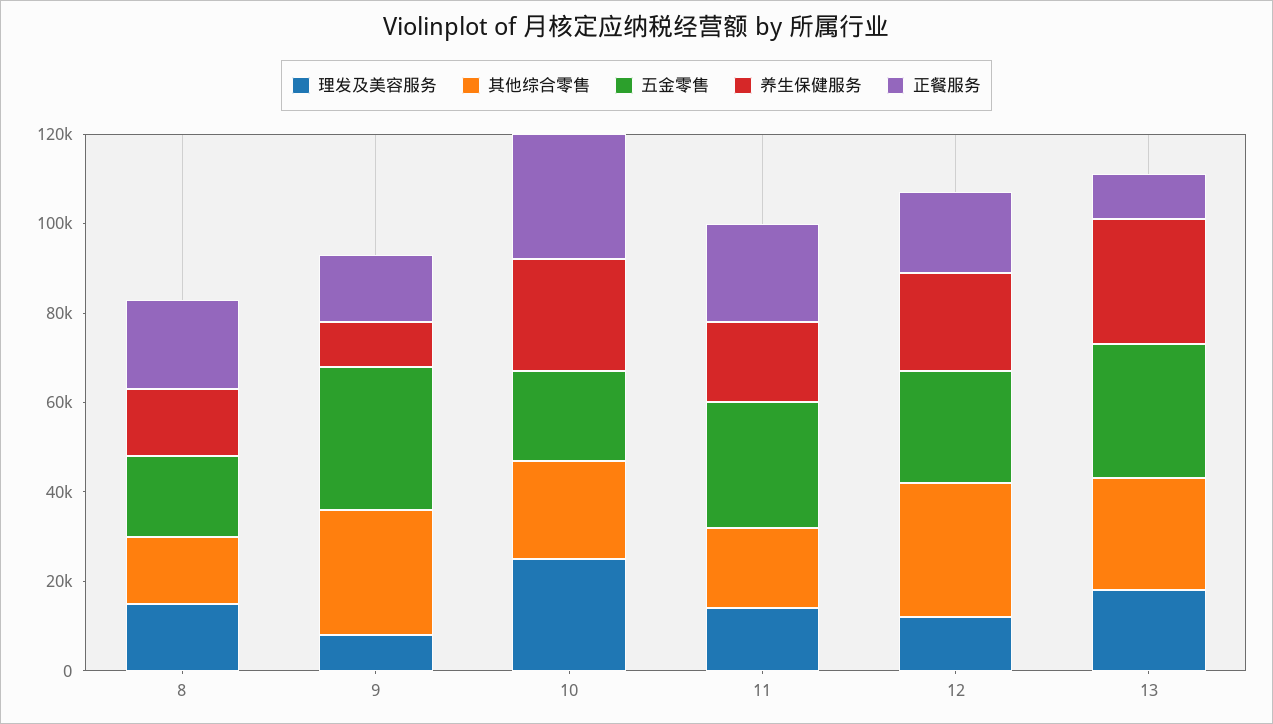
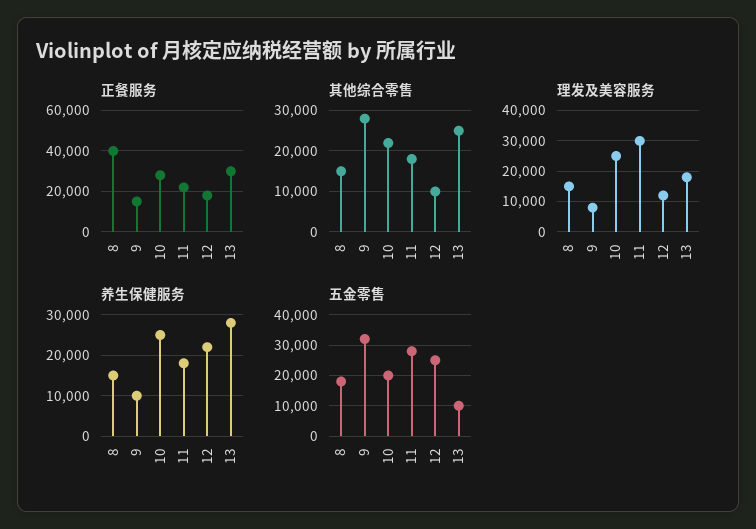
  {
    "理发及美容服务": {
      "8": 16000,
      "9": 8000,
      "10": 26000,
-     "11": 15000,
+     "11": 30000,
      "12": 12000,
      "13": 18000
    },
    "其他综合零售": {
      "8": 16000,
      "9": 28000,
      "10": 22000,
      "11": 18000,
-     "12": 30000,
+     "12": 10000,
      "13": 26000
    },
    "五金零售": {
      "8": 18000,
      "9": 32000,
      "10": 20000,
      "11": 28000,
      "12": 26000,
-     "13": 30000
+     "13": 10000
    },
    "养生保健服务": {
      "8": 16000,
      "9": 10000,
      "10": 26000,
      "11": 18000,
      "12": 22000,
      "13": 28000
    },
    "正餐服务": {
-     "8": 20000,
+     "8": 40000,
      "9": 15000,
      "10": 30000,
      "11": 20000,
      "12": 20000,
-     "13": 10000
+     "13": 30000
    }
  }

